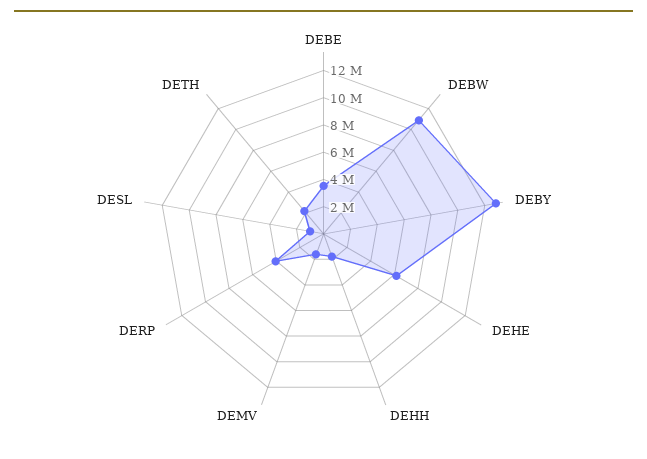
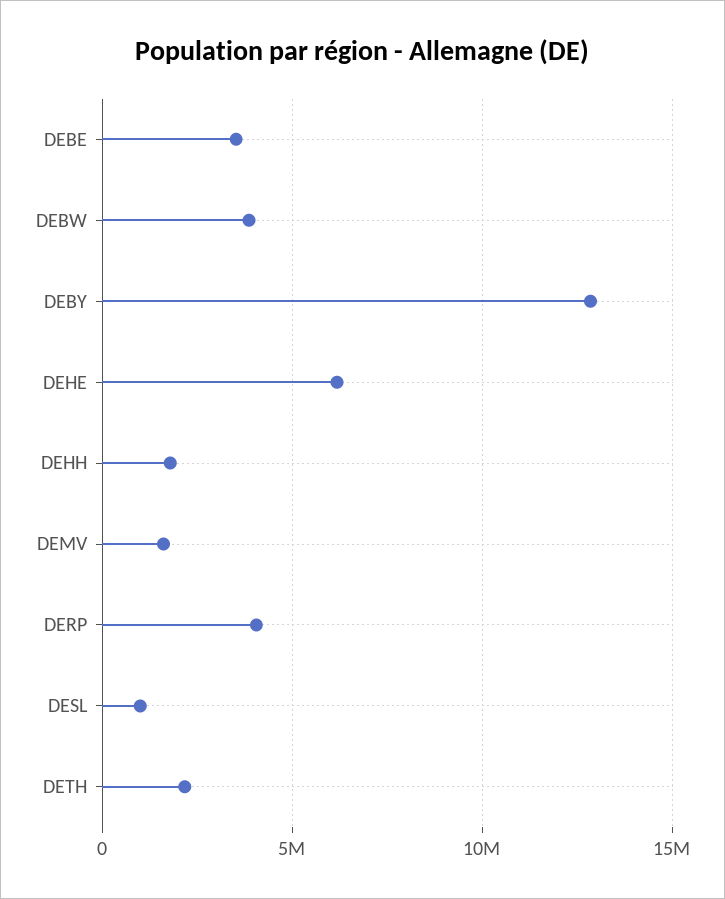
  {
    "DEBE": 3500000,
-   "DEBW": 11000000,
+   "DEBW": 4000000,
    "DEBY": 13000000,
    "DEHE": 6000000,
    "DEHH": 2000000,
    "DEMV": 1500000,
    "DERP": 4000000,
    "DESL": 1000000,
    "DETH": 2000000
  }

